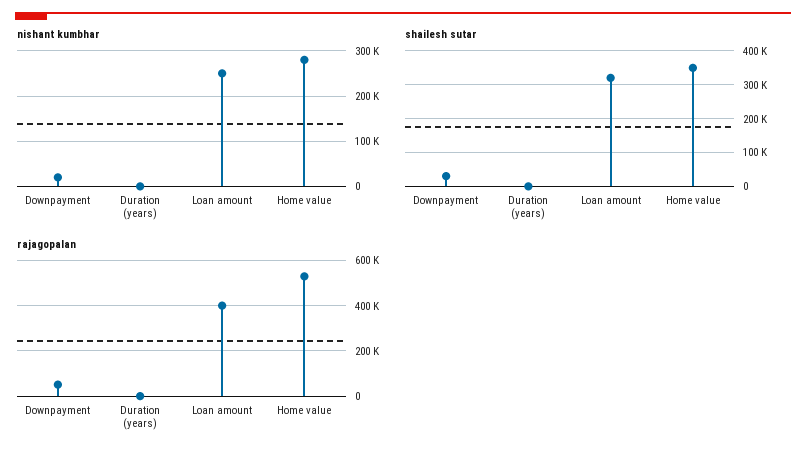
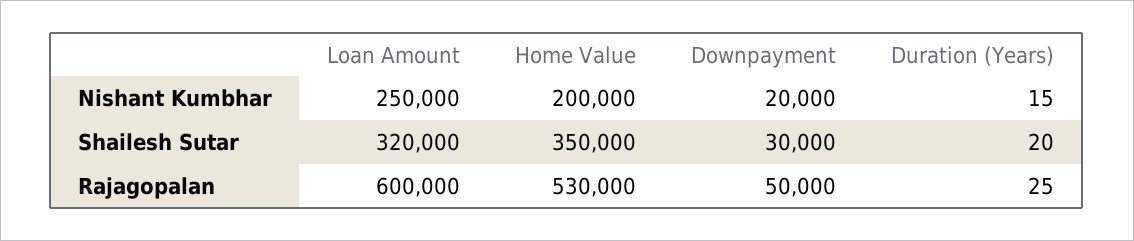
  {
    "nishant kumbhar": {
      "Downpayment": 20000,
      "Duration (years)": 15,
      "Loan amount": 250000,
-     "Home value": 280000
+     "Home value": 200000
    },
    "shailesh sutar": {
      "Downpayment": 30000,
      "Duration (years)": 20,
      "Loan amount": 320000,
      "Home value": 350000
    },
    "rajagopalan": {
      "Downpayment": 50000,
      "Duration (years)": 25,
-     "Loan amount": 400000,
+     "Loan amount": 600000,
      "Home value": 530000
    }
  }

